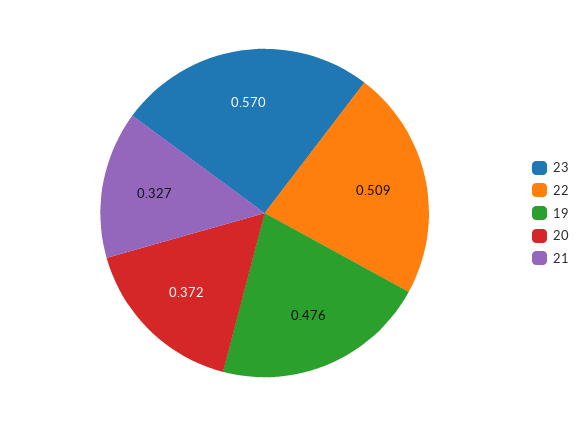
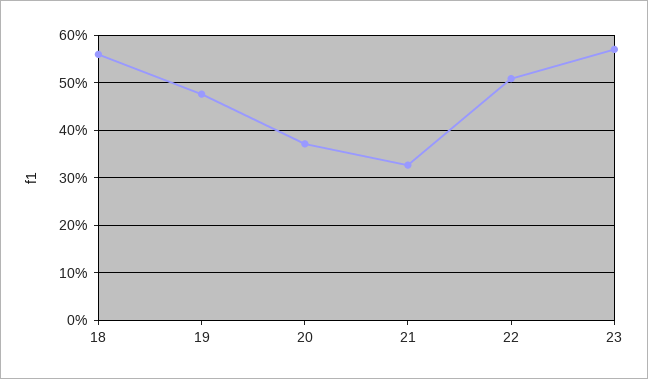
  {
    "23": 0.57,
    "22": 0.509,
    "19": 0.476,
    "20": 0.372,
-   "21": 0.327
+   "21": 0.327,
+   "18": 0.56
  }

